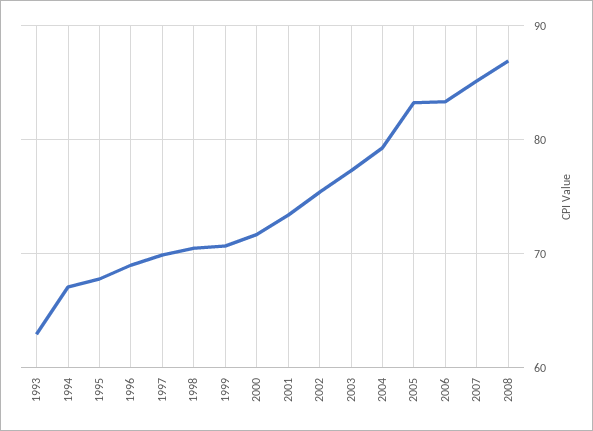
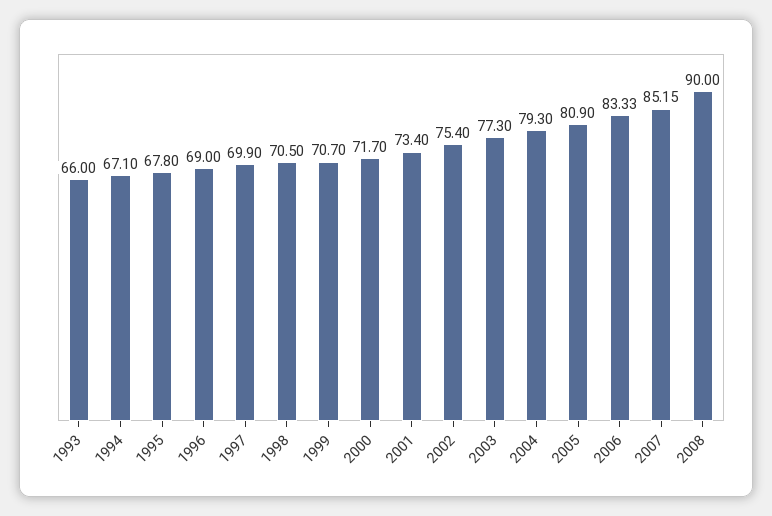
  {
-   "1993": 63,
+   "1993": 66,
    "1994": 67.1,
    "1995": 67.8,
    "1996": 69,
    "1997": 69.9,
    "1998": 70.5,
    "1999": 70.7,
    "2000": 71.7,
    "2001": 73.4,
    "2002": 75.4,
    "2003": 77.3,
    "2004": 79.3,
-   "2005": 83,
+   "2005": 80.9,
    "2006": 83.33,
    "2007": 85.15,
-   "2008": 87
+   "2008": 90
  }

